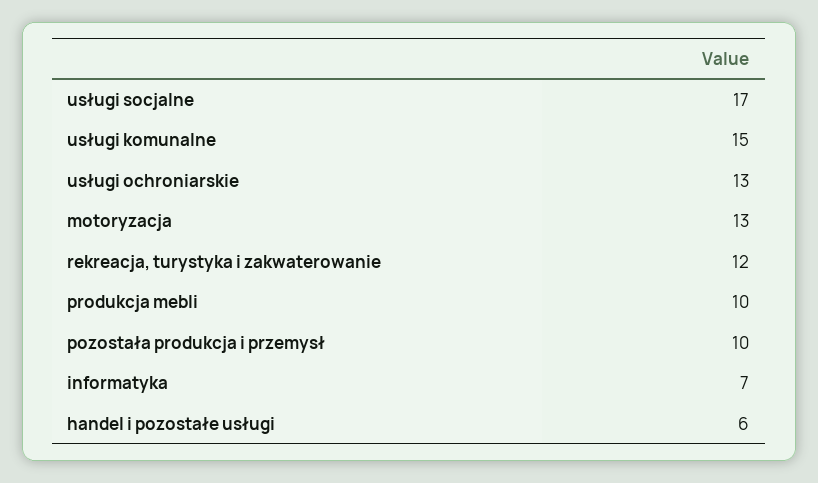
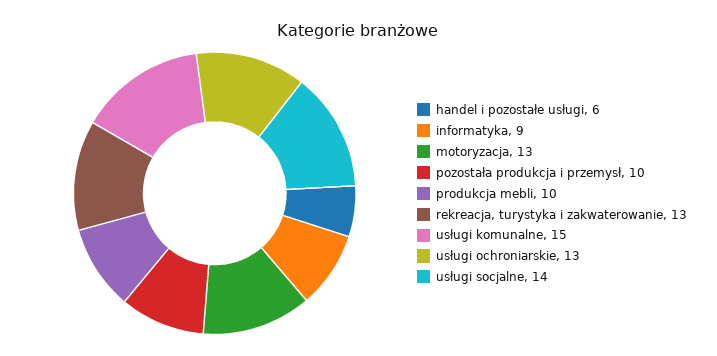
  {
-   "usługi socjalne": 17,
+   "usługi socjalne": 14,
    "usługi komunalne": 15,
    "usługi ochroniarskie": 13,
    "motoryzacja": 13,
-   "rekreacja, turystyka i zakwaterowanie": 12,
+   "rekreacja, turystyka i zakwaterowanie": 13,
    "produkcja mebli": 10,
    "pozostała produkcja i przemysł": 10,
-   "informatyka": 7,
+   "informatyka": 9,
    "handel i pozostałe usługi": 6
  }

